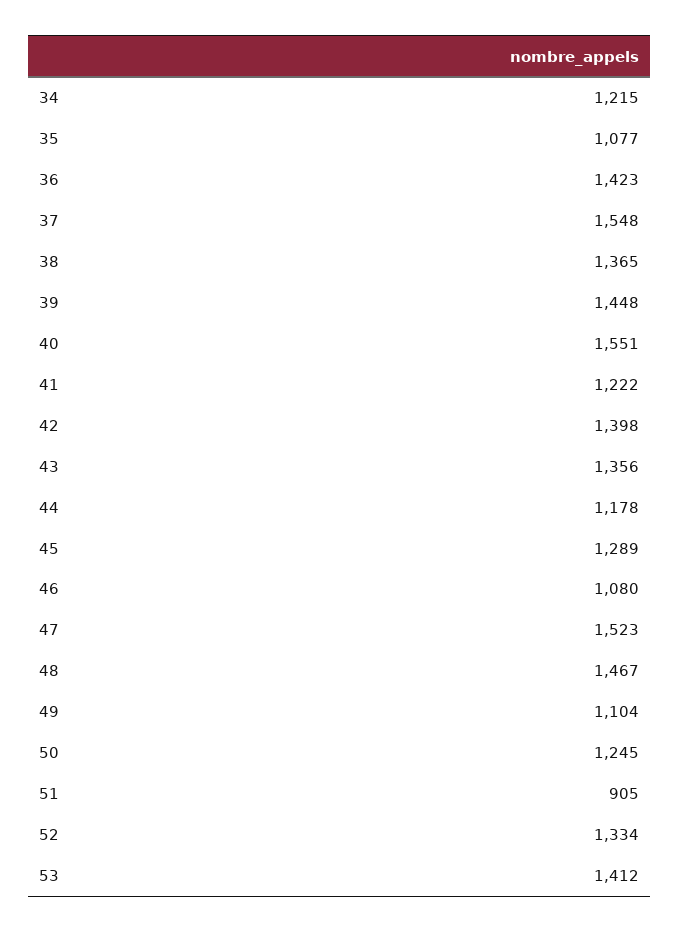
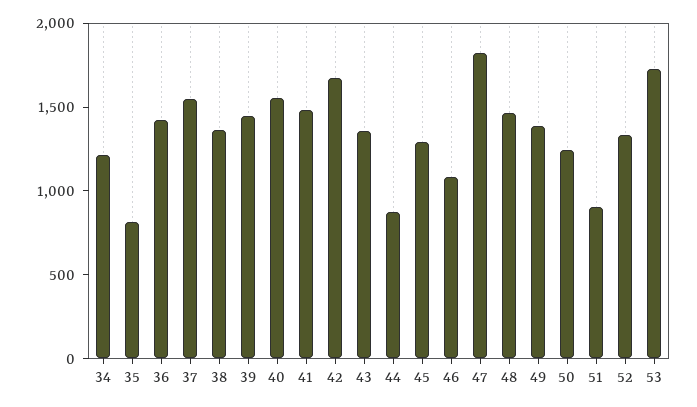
  {
    "34": 1215,
-   "35": 1077,
+   "35": 800,
    "36": 1423,
    "37": 1548,
    "38": 1365,
    "39": 1448,
    "40": 1551,
-   "41": 1222,
+   "41": 1500,
-   "42": 1398,
+   "42": 1700,
    "43": 1356,
-   "44": 1178,
+   "44": 900,
    "45": 1289,
    "46": 1080,
-   "47": 1523,
+   "47": 1800,
    "48": 1467,
-   "49": 1104,
+   "49": 1400,
    "50": 1245,
    "51": 905,
    "52": 1334,
-   "53": 1412
+   "53": 1700
  }

